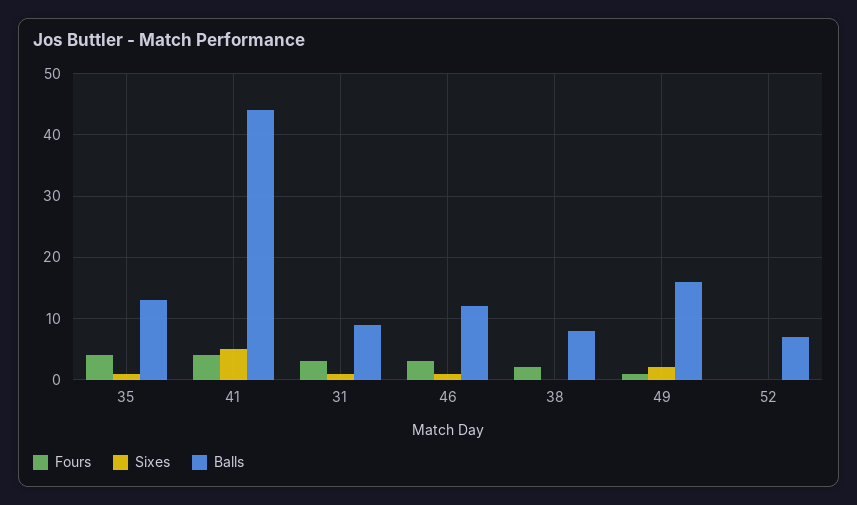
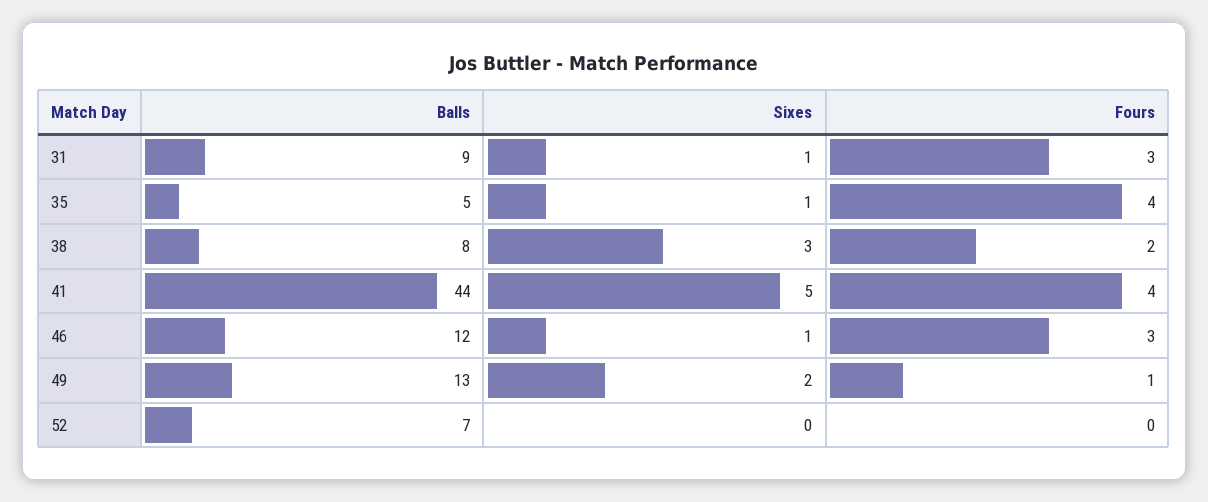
  {
    "Fours": {
      "35": 4,
      "41": 4,
      "31": 3,
      "46": 3,
      "38": 2,
      "49": 1,
      "52": 0
    },
    "Sixes": {
      "35": 1,
      "41": 5,
      "31": 1,
      "46": 1,
-     "38": 0,
+     "38": 3,
      "49": 2,
      "52": 0
    },
    "Balls": {
-     "35": 13,
+     "35": 5,
      "41": 44,
      "31": 9,
      "46": 12,
      "38": 8,
-     "49": 16,
+     "49": 13,
      "52": 7
    }
  }

